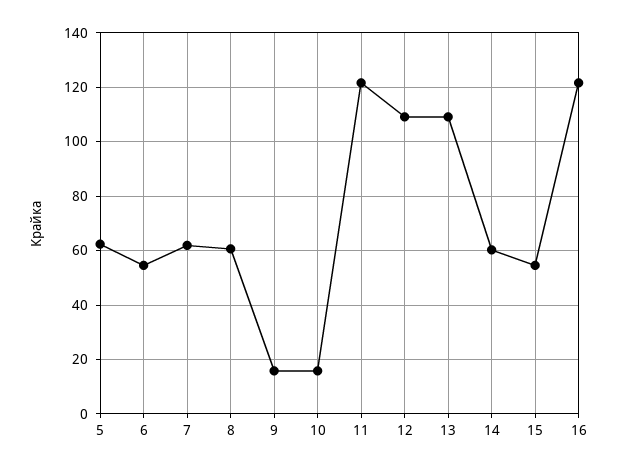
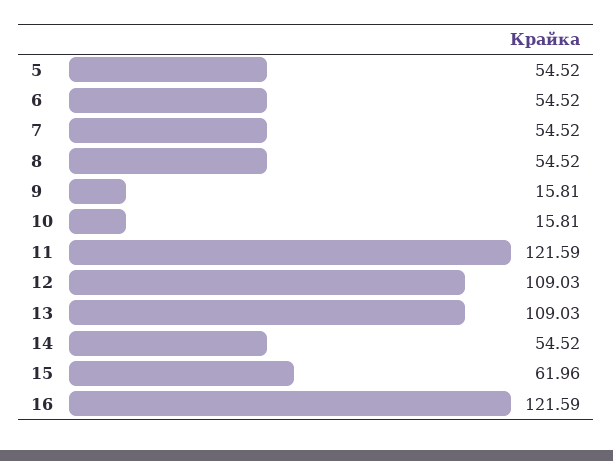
  {
-   "5": 62.5,
+   "5": 54.52,
    "6": 54.52,
-   "7": 62.5,
+   "7": 54.52,
-   "8": 60,
+   "8": 54.52,
    "9": 15.81,
    "10": 15.81,
    "11": 121.59,
    "12": 109.03,
    "13": 109.03,
-   "14": 60,
+   "14": 54.52,
-   "15": 55,
+   "15": 61.96,
    "16": 121.59
  }

